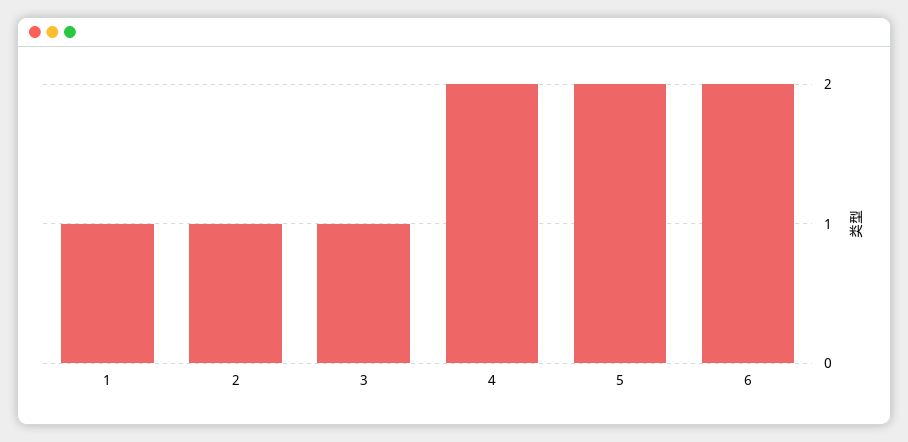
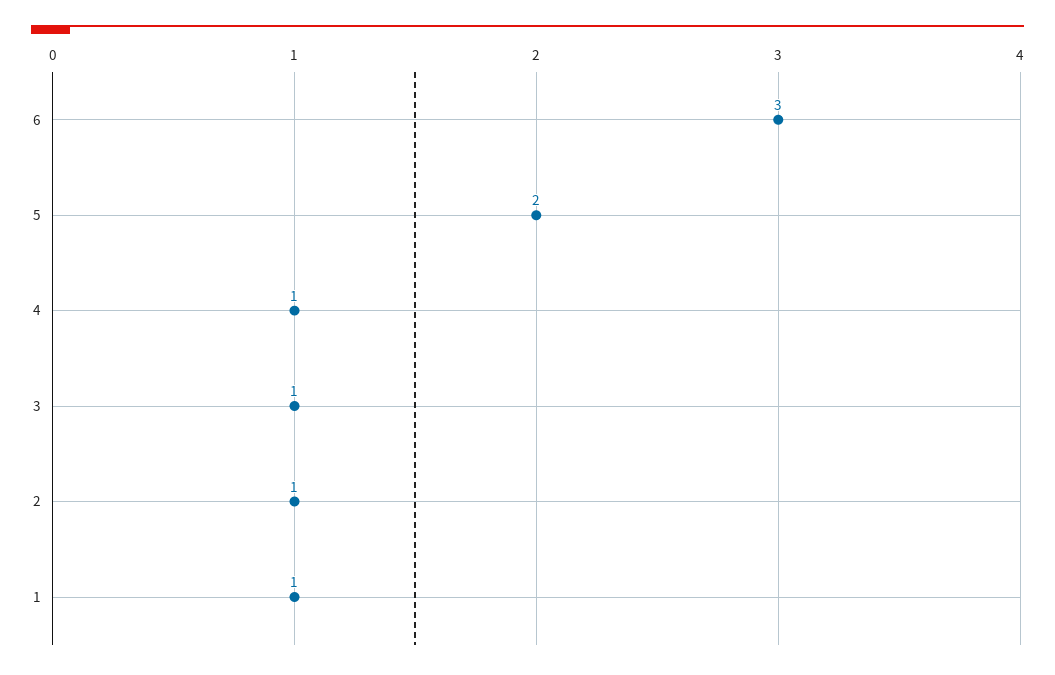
  {
    "1": 1,
    "2": 1,
    "3": 1,
-   "4": 2,
+   "4": 1,
    "5": 2,
-   "6": 2
+   "6": 3
  }

